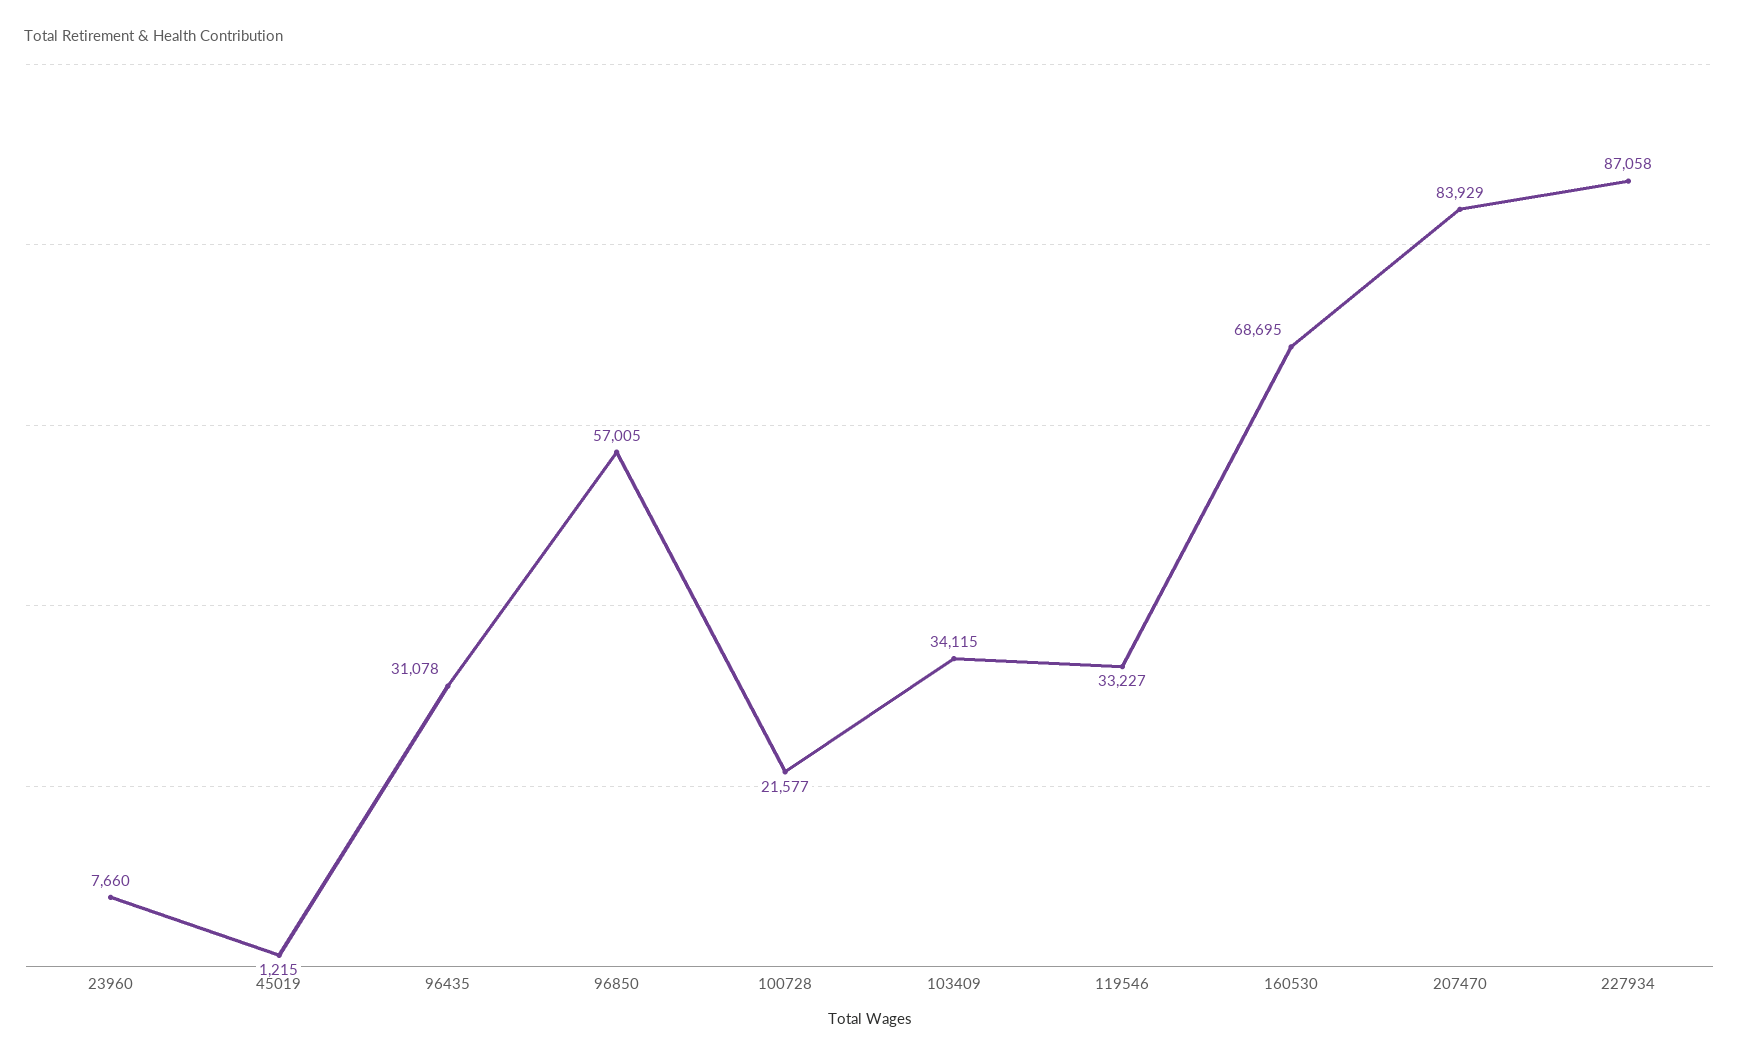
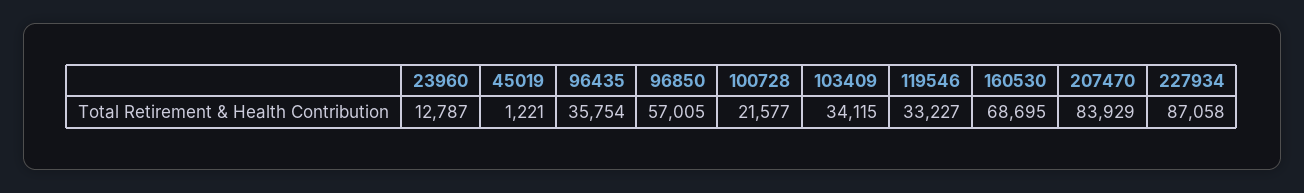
  {
-   "23960": 7660,
+   "23960": 12787,
-   "45019": 1215,
+   "45019": 1221,
-   "96435": 31078,
+   "96435": 35754,
    "96850": 57005,
    "100728": 21577,
    "103409": 34115,
    "119546": 33227,
    "160530": 68695,
    "207470": 83929,
    "227934": 87058
  }

